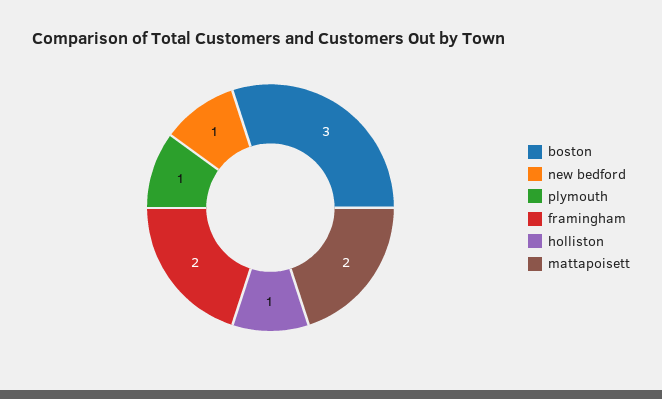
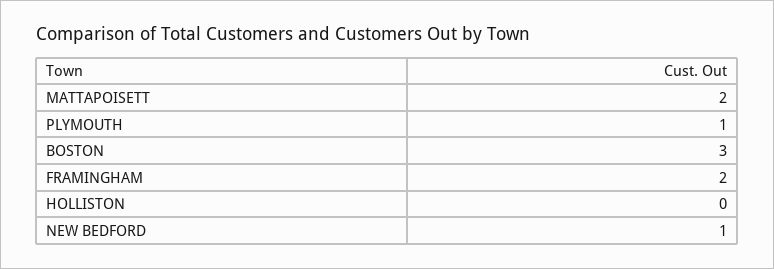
  {
    "boston": 3,
    "new bedford": 1,
    "plymouth": 1,
    "framingham": 2,
-   "holliston": 1,
+   "holliston": 0,
    "mattapoisett": 2
  }

